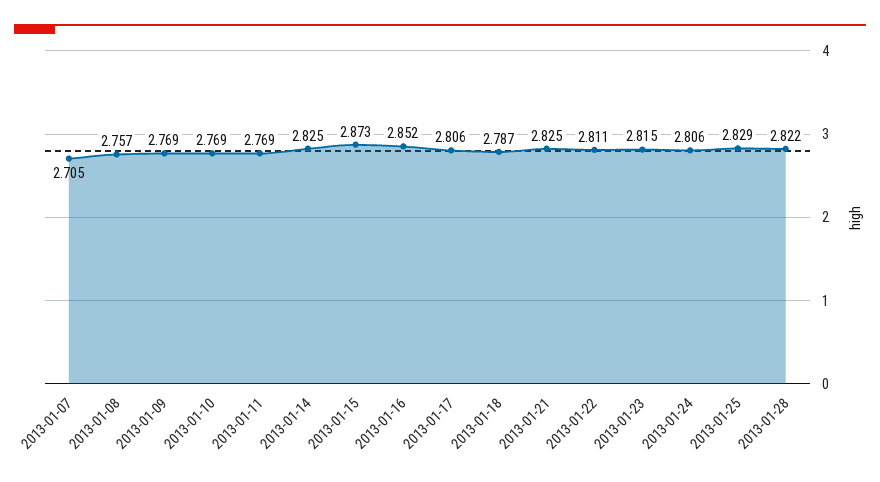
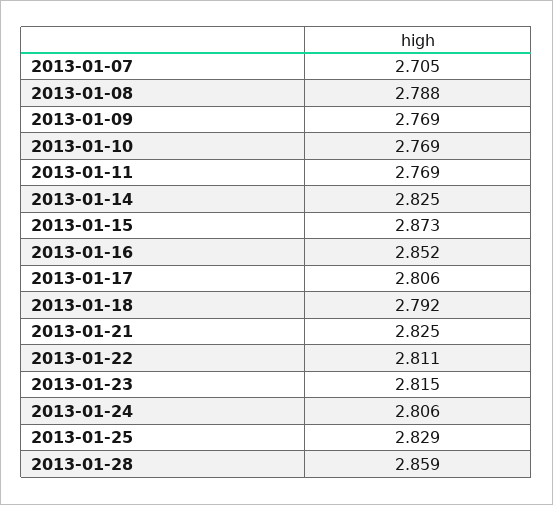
  {
    "2013-01-07": 2.705,
-   "2013-01-08": 2.757,
+   "2013-01-08": 2.788,
    "2013-01-09": 2.769,
    "2013-01-10": 2.769,
    "2013-01-11": 2.769,
    "2013-01-14": 2.825,
    "2013-01-15": 2.873,
    "2013-01-16": 2.852,
    "2013-01-17": 2.806,
-   "2013-01-18": 2.787,
+   "2013-01-18": 2.792,
    "2013-01-21": 2.825,
    "2013-01-22": 2.811,
    "2013-01-23": 2.815,
    "2013-01-24": 2.806,
    "2013-01-25": 2.829,
-   "2013-01-28": 2.822
+   "2013-01-28": 2.859
  }

